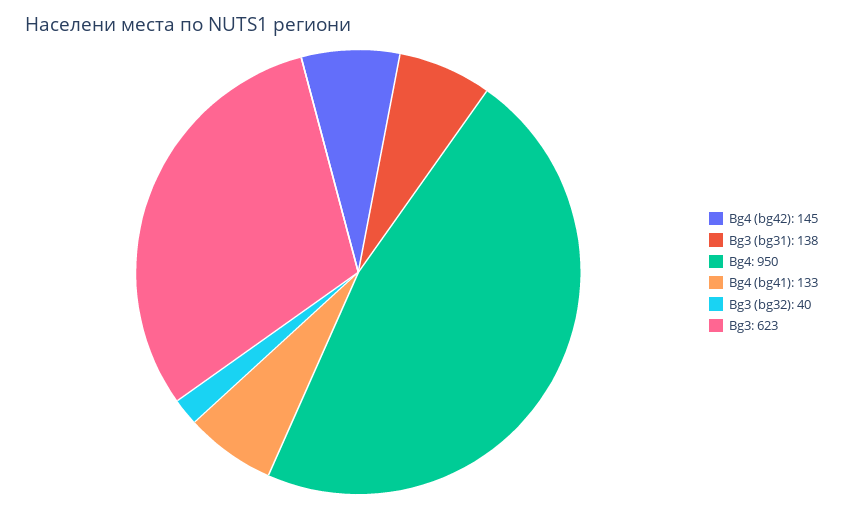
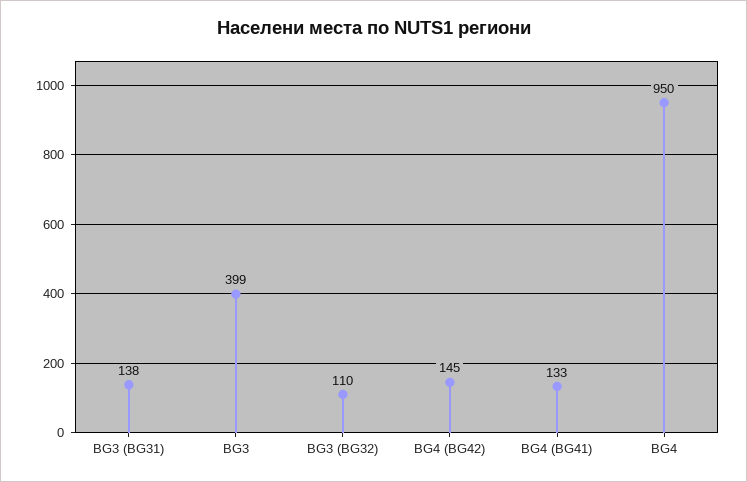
  {
    "Bg4 (bg42)": 145,
    "Bg3 (bg31)": 138,
    "Bg4": 950,
    "Bg4 (bg41)": 133,
-   "Bg3 (bg32)": 40,
+   "Bg3 (bg32)": 110,
-   "Bg3": 623
+   "Bg3": 399
  }

